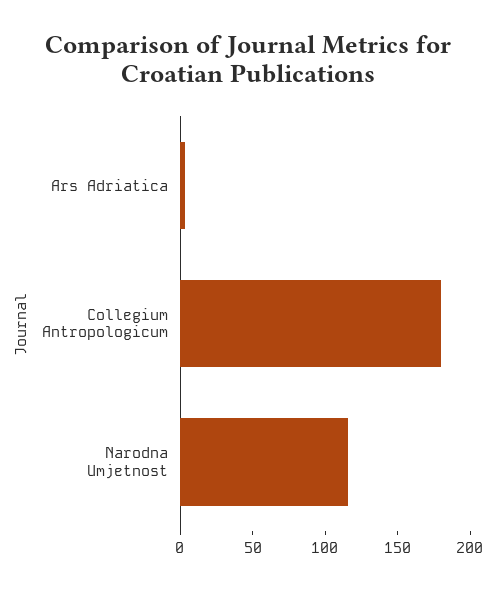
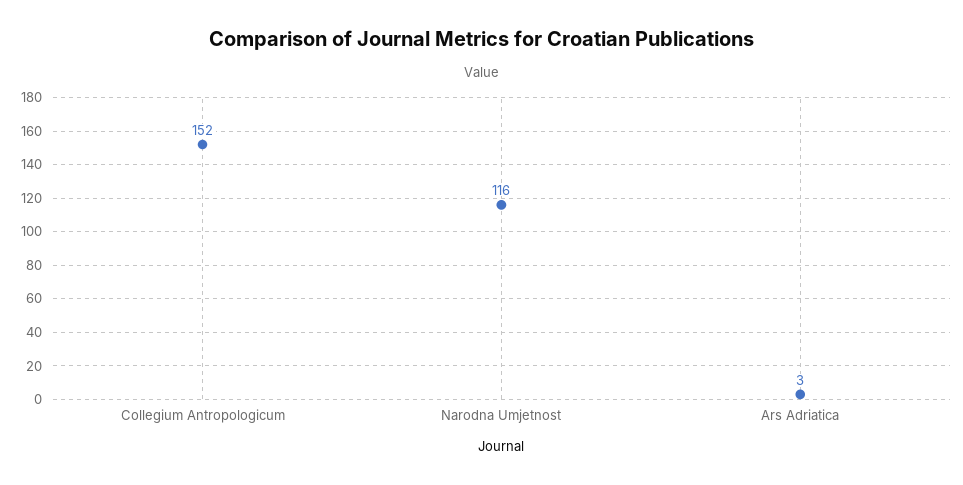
  {
    "Ars Adriatica": 3,
-   "Collegium Antropologicum": 180,
+   "Collegium Antropologicum": 152,
    "Narodna Umjetnost": 116
  }

